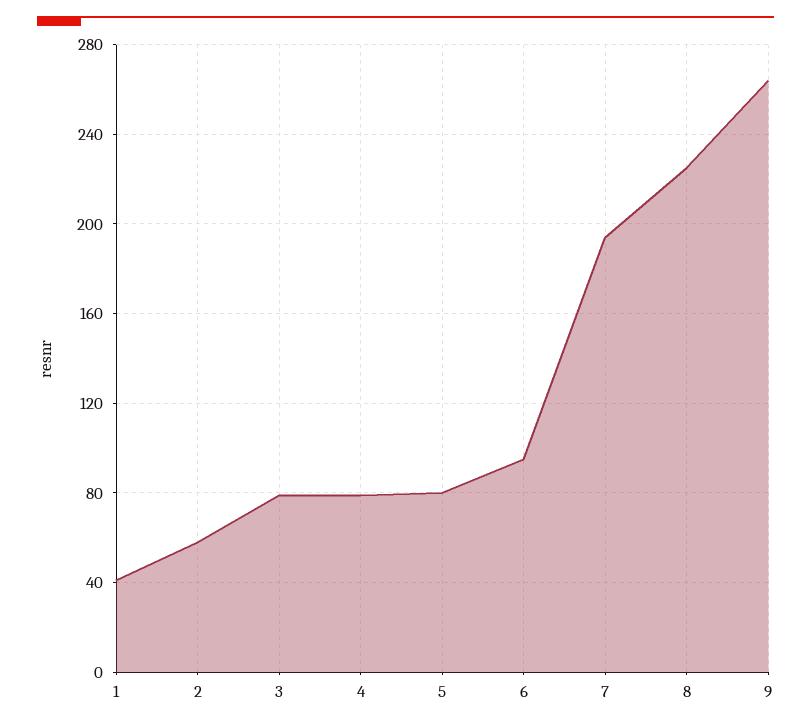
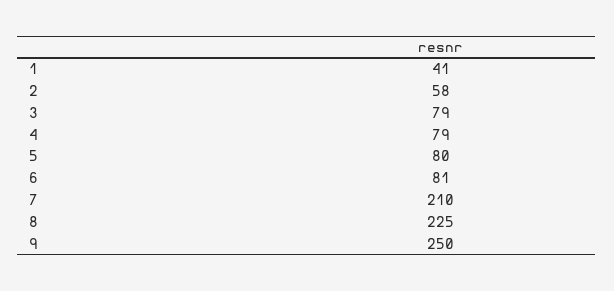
  {
    "1": 41,
    "2": 58,
    "3": 79,
    "4": 79,
    "5": 80,
-   "6": 95,
+   "6": 81,
-   "7": 195,
+   "7": 210,
    "8": 225,
-   "9": 265
+   "9": 250
  }

